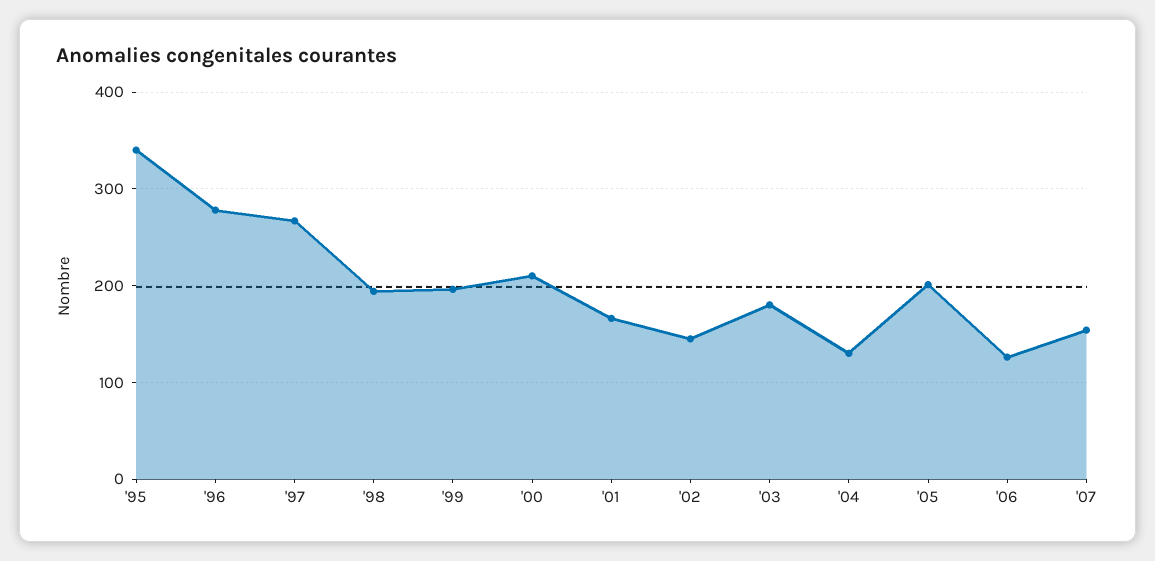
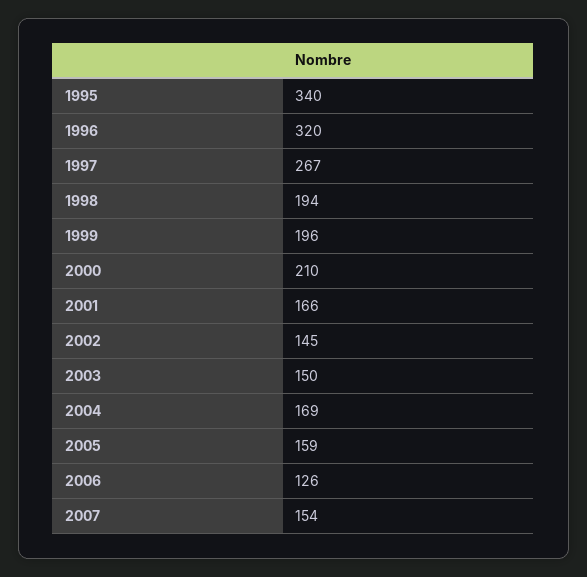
  {
    "'95": 340,
-   "'96": 280,
+   "'96": 320,
    "'97": 267,
    "'98": 194,
    "'99": 196,
    "'00": 210,
    "'01": 166,
    "'02": 145,
-   "'03": 180,
+   "'03": 150,
-   "'04": 130,
+   "'04": 169,
-   "'05": 200,
+   "'05": 159,
    "'06": 126,
    "'07": 154
  }

